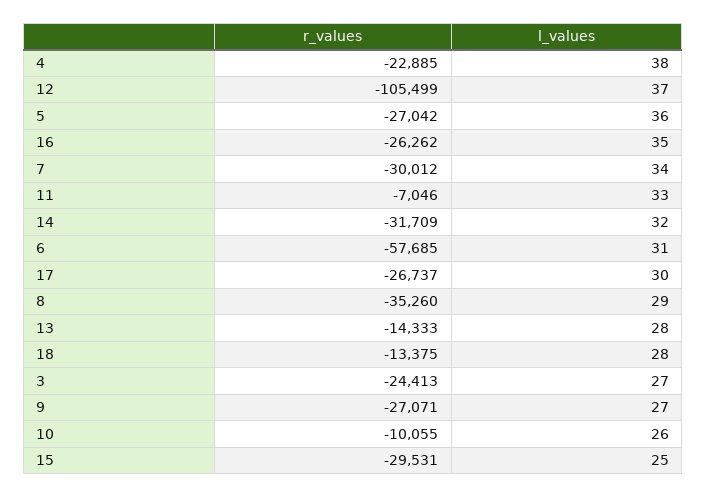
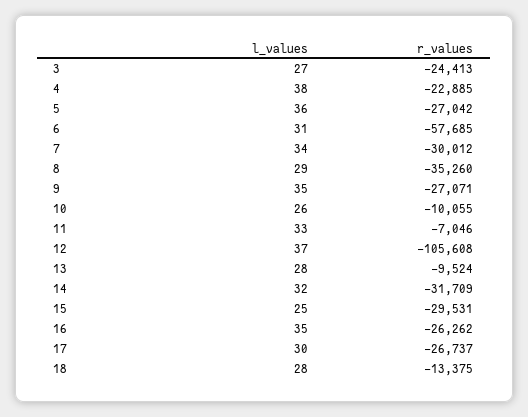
  {
    "r_values": {
      "4": -22885,
-     "12": -105499,
+     "12": -105608,
      "5": -27042,
      "16": -26262,
      "7": -30012,
      "11": -7046,
      "14": -31709,
      "6": -57685,
      "17": -26737,
      "8": -35260,
-     "13": -14333,
+     "13": -9524,
      "18": -13375,
      "3": -24413,
      "9": -27071,
      "10": -10055,
      "15": -29531
    },
    "l_values": {
      "4": 38,
      "12": 37,
      "5": 36,
      "16": 35,
      "7": 34,
      "11": 33,
      "14": 32,
      "6": 31,
      "17": 30,
      "8": 29,
      "13": 28,
      "18": 28,
      "3": 27,
-     "9": 27,
+     "9": 35,
      "10": 26,
      "15": 25
    }
  }

